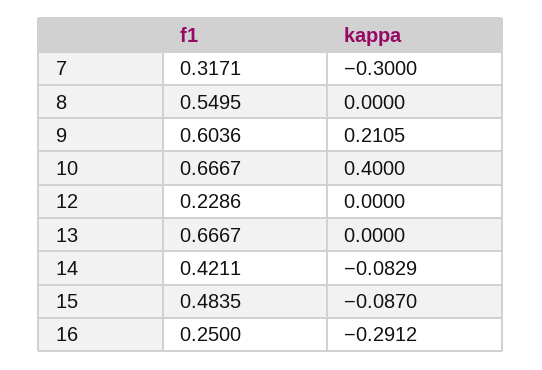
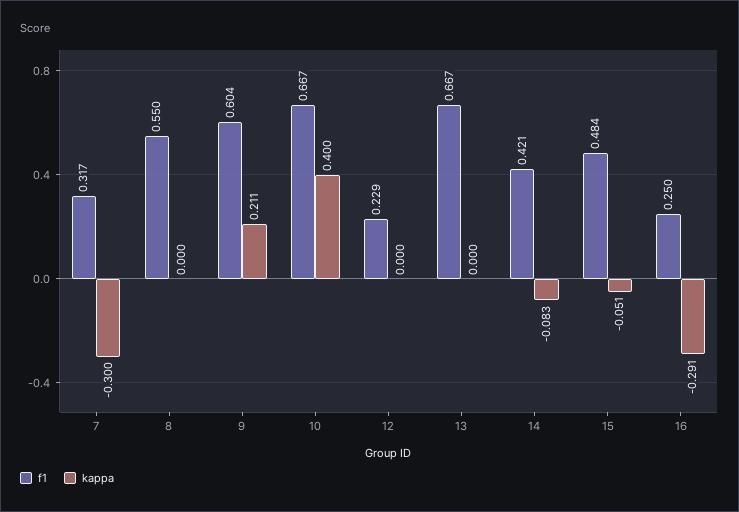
  {
    "f1": {
      "7": 0.3171,
      "8": 0.5495,
      "9": 0.6036,
      "10": 0.6667,
      "12": 0.2286,
      "13": 0.6667,
      "14": 0.4211,
      "15": 0.4835,
      "16": 0.25
    },
    "kappa": {
      "7": -0.3,
      "8": 0,
      "9": 0.2105,
      "10": 0.4,
      "12": 0,
      "13": 0,
      "14": -0.0829,
-     "15": -0.087,
+     "15": -0.051,
      "16": -0.2912
    }
  }

